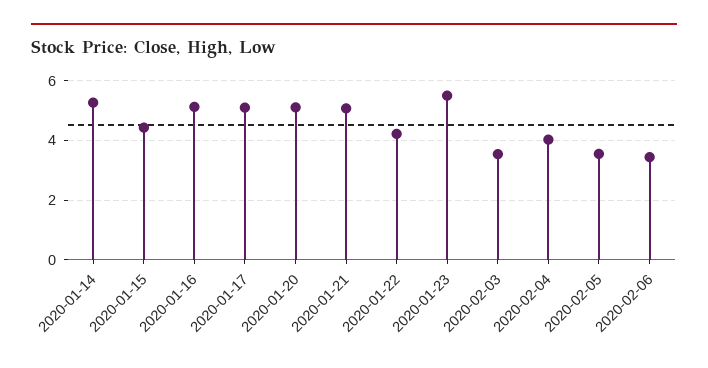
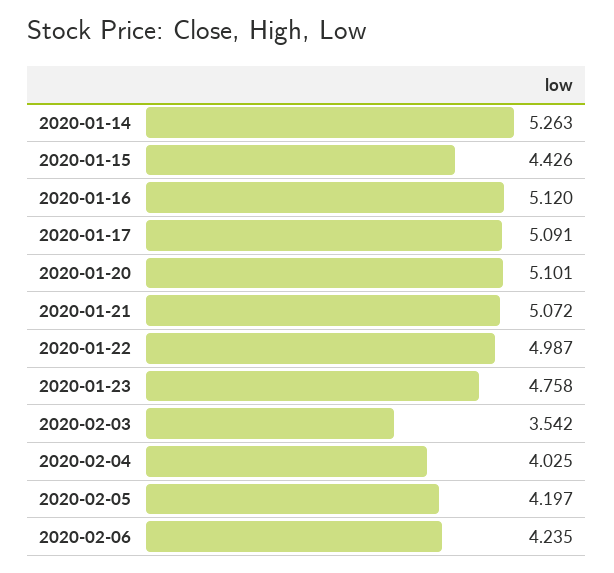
  {
    "2020-01-14": 5.263,
    "2020-01-15": 4.426,
    "2020-01-16": 5.12,
    "2020-01-17": 5.091,
    "2020-01-20": 5.101,
    "2020-01-21": 5.072,
-   "2020-01-22": 4.25,
+   "2020-01-22": 4.987,
-   "2020-01-23": 5.5,
+   "2020-01-23": 4.758,
    "2020-02-03": 3.542,
    "2020-02-04": 4.025,
-   "2020-02-05": 3.5,
+   "2020-02-05": 4.197,
-   "2020-02-06": 3.5
+   "2020-02-06": 4.235
  }

